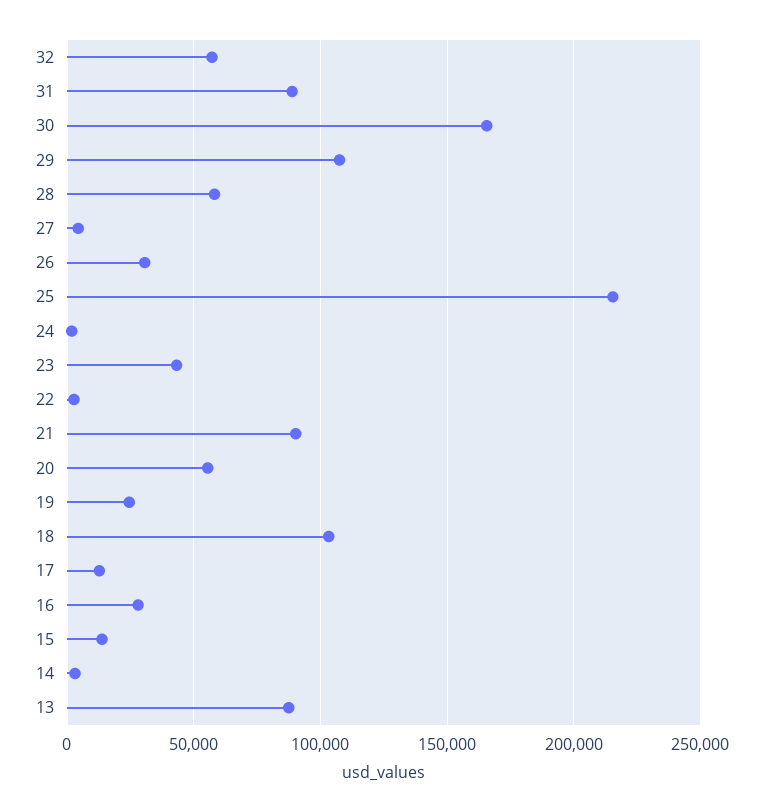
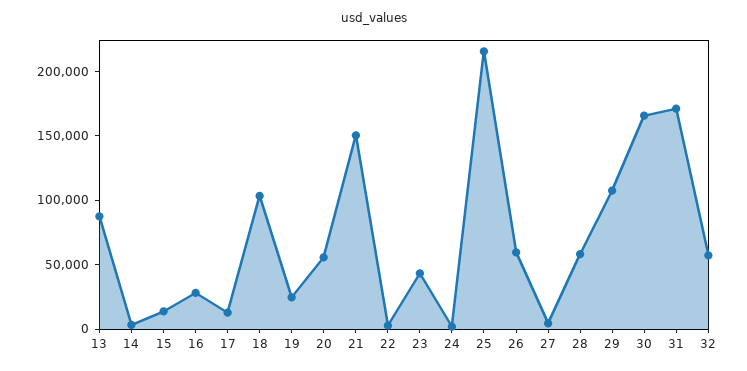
  {
    "32": 55000,
-   "31": 90000,
+   "31": 170000,
    "30": 165000,
    "29": 105000,
    "28": 60000,
    "27": 5000,
-   "26": 30000,
+   "26": 60000,
    "25": 215000,
    "24": 0,
    "23": 45000,
    "22": 5000,
-   "21": 90000,
+   "21": 150000,
    "20": 55000,
    "19": 25000,
    "18": 105000,
    "17": 15000,
    "16": 30000,
    "15": 15000,
    "14": 5000,
    "13": 85000
  }

